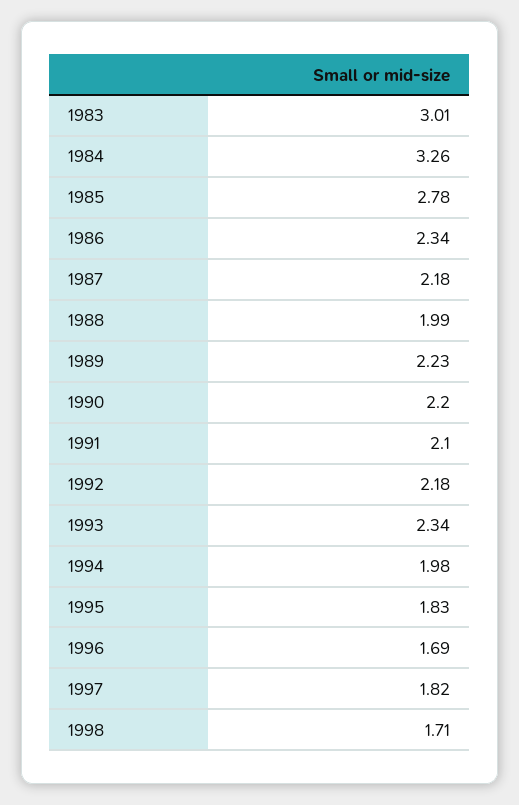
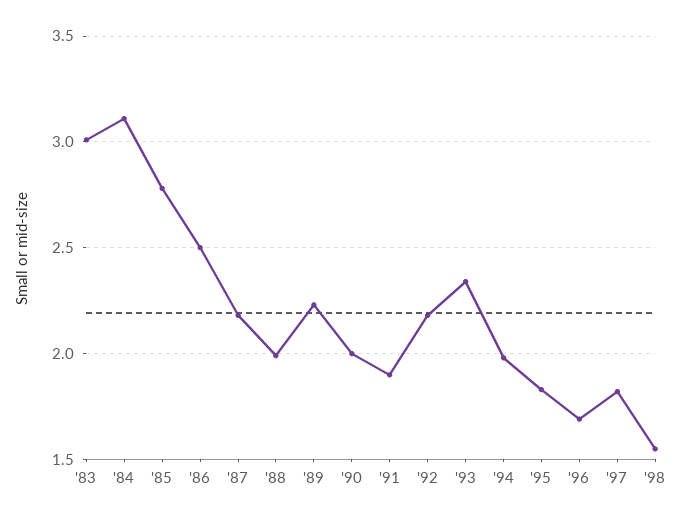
  {
    "1983": 3.01,
-   "1984": 3.26,
+   "1984": 3.1,
    "1985": 2.78,
-   "1986": 2.34,
+   "1986": 2.5,
    "1987": 2.18,
    "1988": 1.99,
    "1989": 2.23,
-   "1990": 2.2,
+   "1990": 2,
-   "1991": 2.1,
+   "1991": 1.9,
    "1992": 2.18,
    "1993": 2.34,
    "1994": 1.98,
    "1995": 1.83,
    "1996": 1.69,
    "1997": 1.82,
-   "1998": 1.71
+   "1998": 1.55
  }

